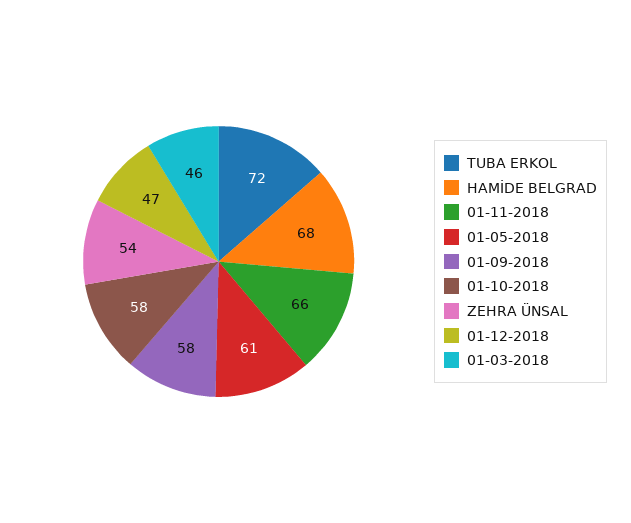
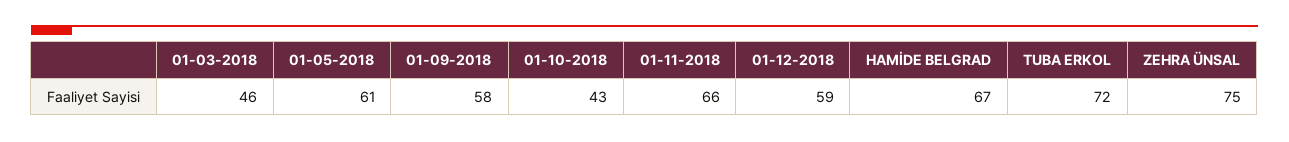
  {
    "TUBA ERKOL": 72,
-   "HAMİDE BELGRAD": 68,
+   "HAMİDE BELGRAD": 67,
    "01-11-2018": 66,
    "01-05-2018": 61,
    "01-09-2018": 58,
-   "01-10-2018": 58,
+   "01-10-2018": 43,
-   "ZEHRA ÜNSAL": 54,
+   "ZEHRA ÜNSAL": 75,
-   "01-12-2018": 47,
+   "01-12-2018": 59,
    "01-03-2018": 46
  }

